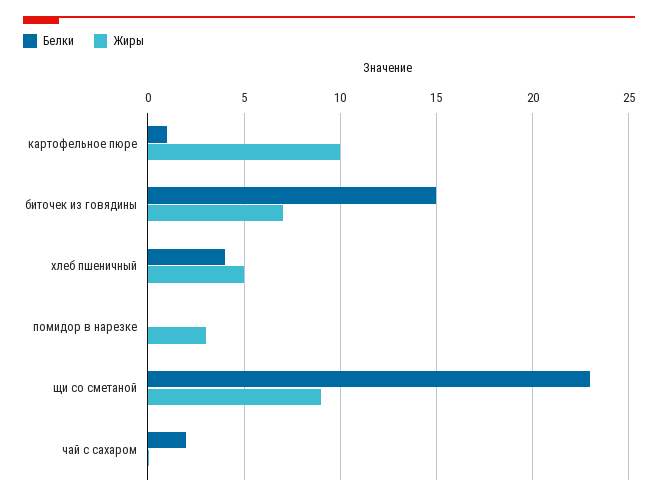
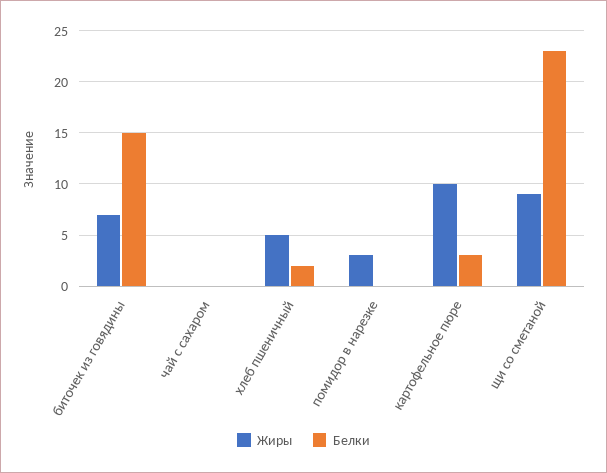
  {
    "Белки": {
-     "картофельное пюре": 1,
+     "картофельное пюре": 3,
      "биточек из говядины": 15,
-     "хлеб пшеничный": 4,
+     "хлеб пшеничный": 2,
      "помидор в нарезке": 0,
      "щи со сметаной": 23,
-     "чай с сахаром": 2
+     "чай с сахаром": 0
    },
    "Жиры": {
      "картофельное пюре": 10,
      "биточек из говядины": 7,
      "хлеб пшеничный": 5,
      "помидор в нарезке": 3,
      "щи со сметаной": 9,
      "чай с сахаром": 0
    }
  }

